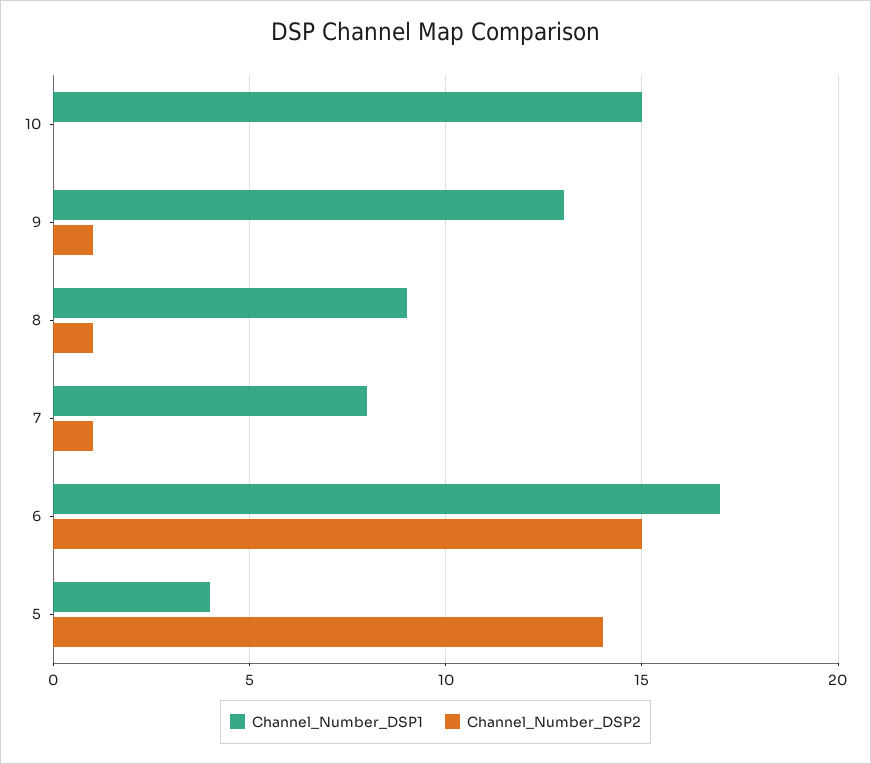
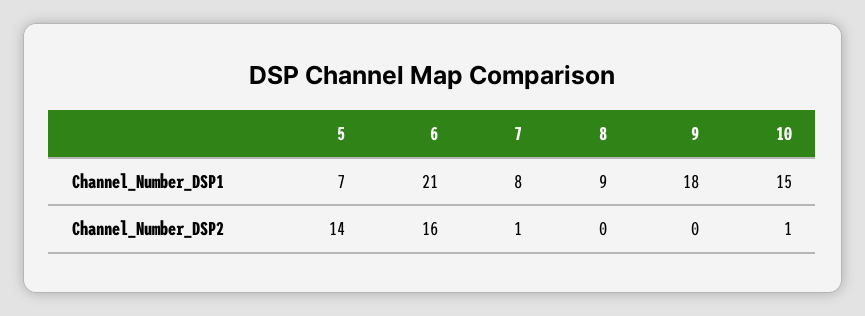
  {
    "Channel_Number_DSP1": {
      "10": 15,
-     "9": 13,
+     "9": 18,
      "8": 9,
      "7": 8,
-     "6": 17,
+     "6": 21,
-     "5": 4
+     "5": 7
    },
    "Channel_Number_DSP2": {
-     "10": 0,
+     "10": 1,
-     "9": 1,
+     "9": 0,
-     "8": 1,
+     "8": 0,
      "7": 1,
-     "6": 15,
+     "6": 16,
      "5": 14
    }
  }

